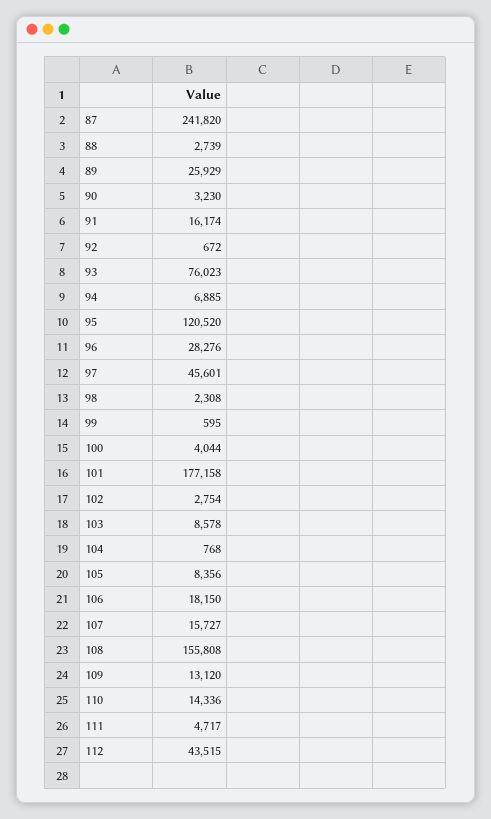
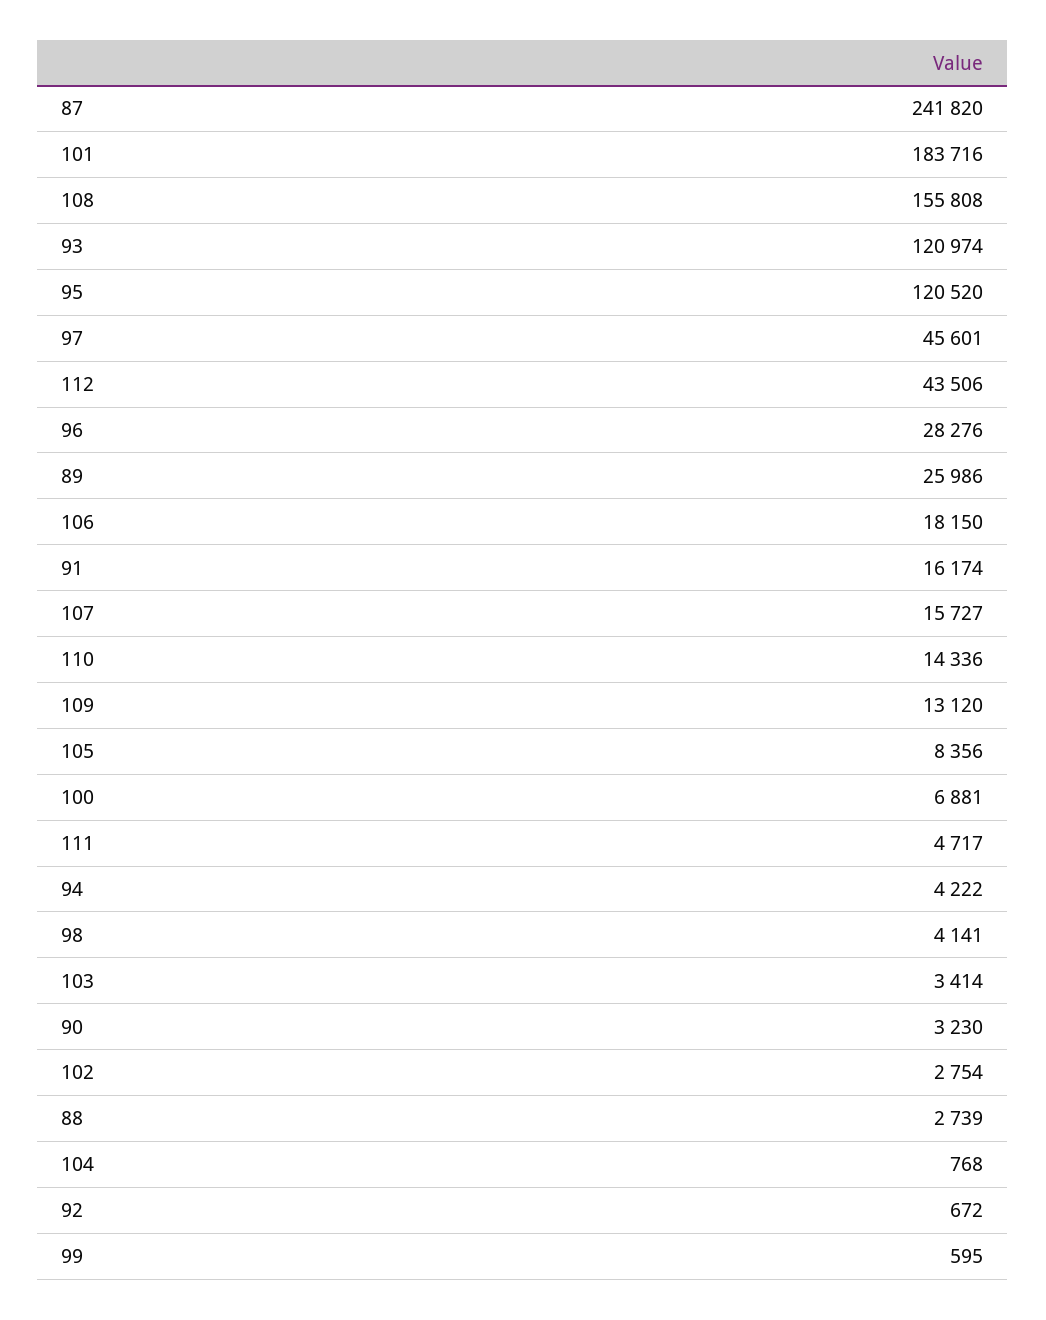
  {
    "87": 241820,
    "88": 2739,
-   "89": 25929,
+   "89": 25986,
    "90": 3230,
    "91": 16174,
    "92": 672,
-   "93": 76023,
+   "93": 120974,
-   "94": 6885,
+   "94": 4222,
    "95": 120520,
    "96": 28276,
    "97": 45601,
-   "98": 2308,
+   "98": 4141,
    "99": 595,
-   "100": 4044,
+   "100": 6881,
-   "101": 177158,
+   "101": 183716,
    "102": 2754,
-   "103": 8578,
+   "103": 3414,
    "104": 768,
    "105": 8356,
    "106": 18150,
    "107": 15727,
    "108": 155808,
    "109": 13120,
    "110": 14336,
    "111": 4717,
-   "112": 43515
+   "112": 43506
  }

